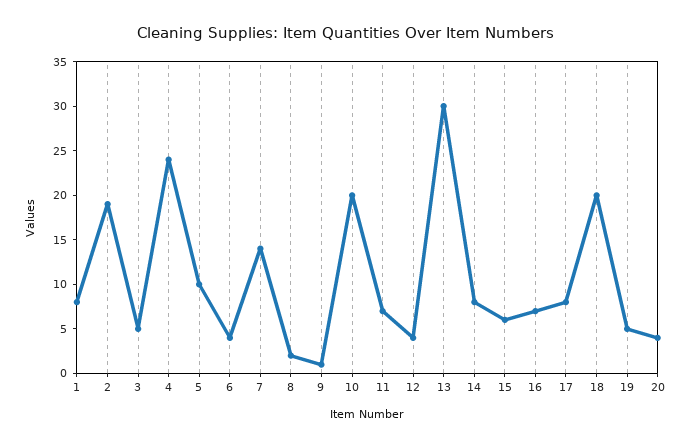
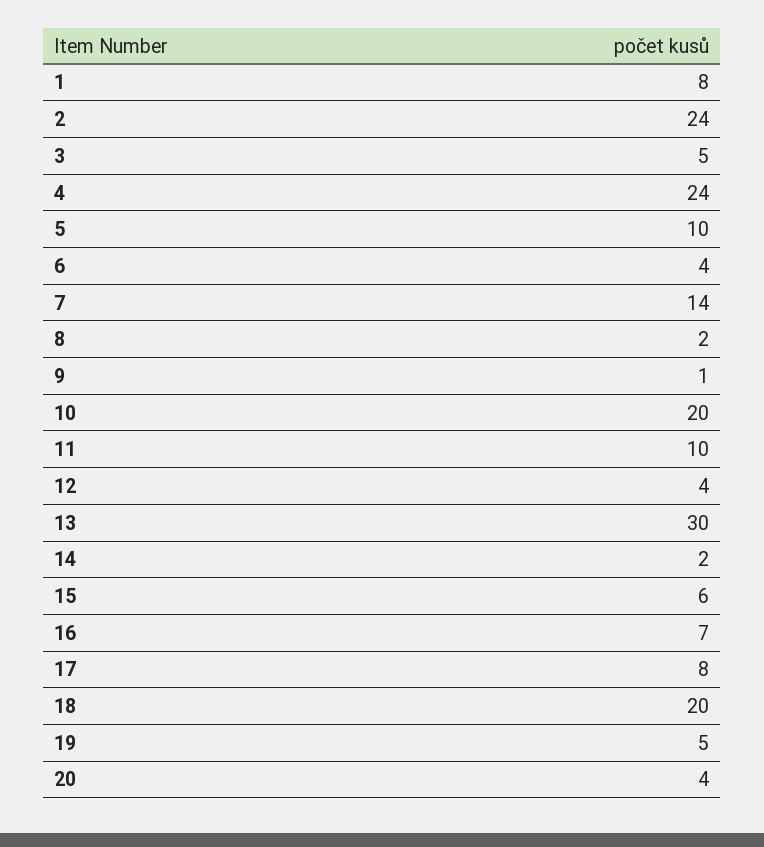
  {
    "1": 8,
-   "2": 19,
+   "2": 24,
    "3": 5,
    "4": 24,
    "5": 10,
    "6": 4,
    "7": 14,
    "8": 2,
    "9": 1,
    "10": 20,
-   "11": 7,
+   "11": 10,
    "12": 4,
    "13": 30,
-   "14": 8,
+   "14": 2,
    "15": 6,
    "16": 7,
    "17": 8,
    "18": 20,
    "19": 5,
    "20": 4
  }

